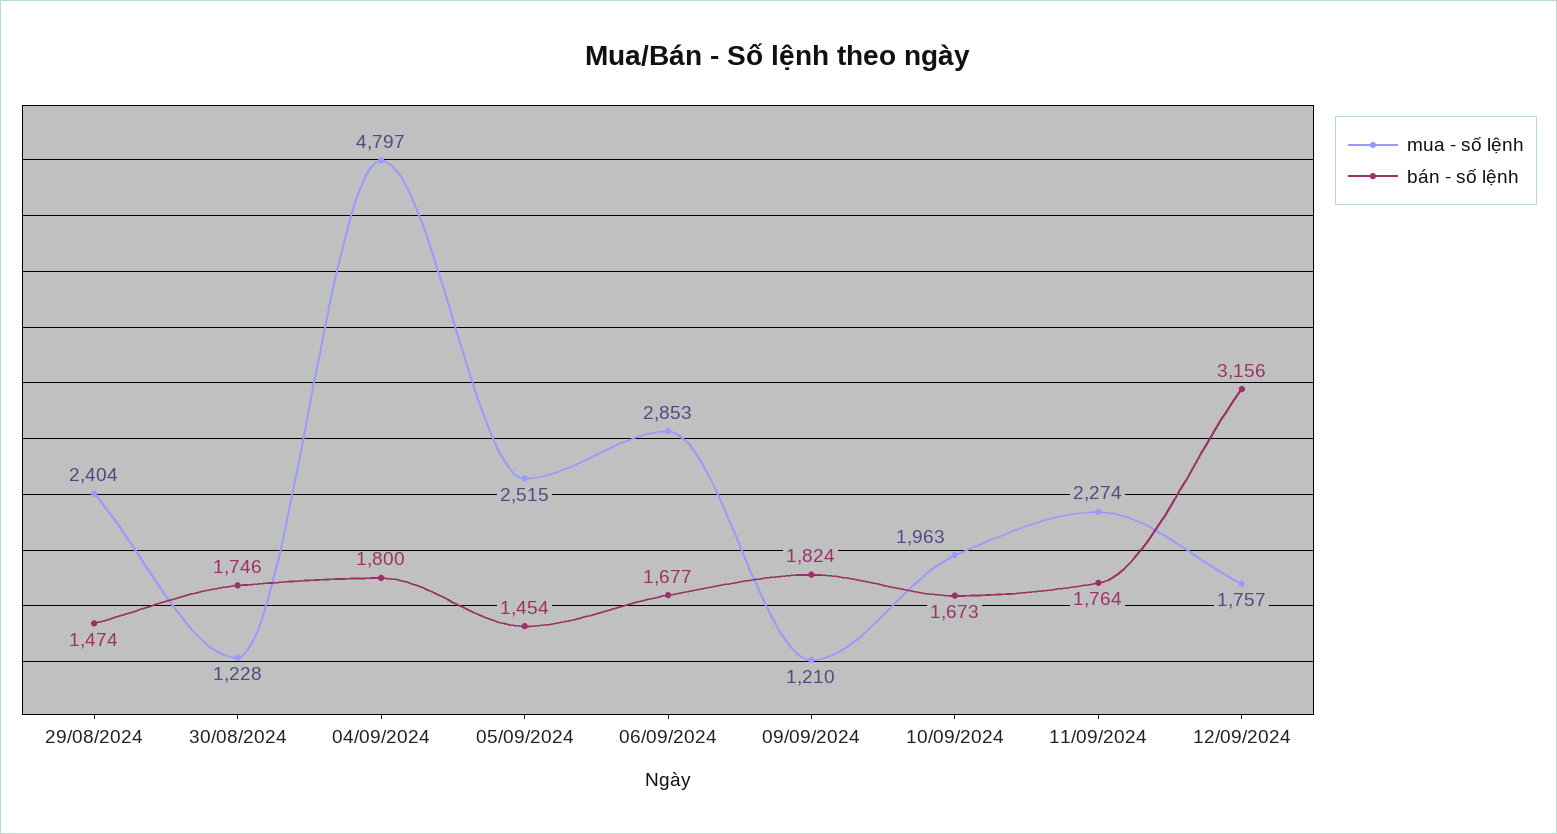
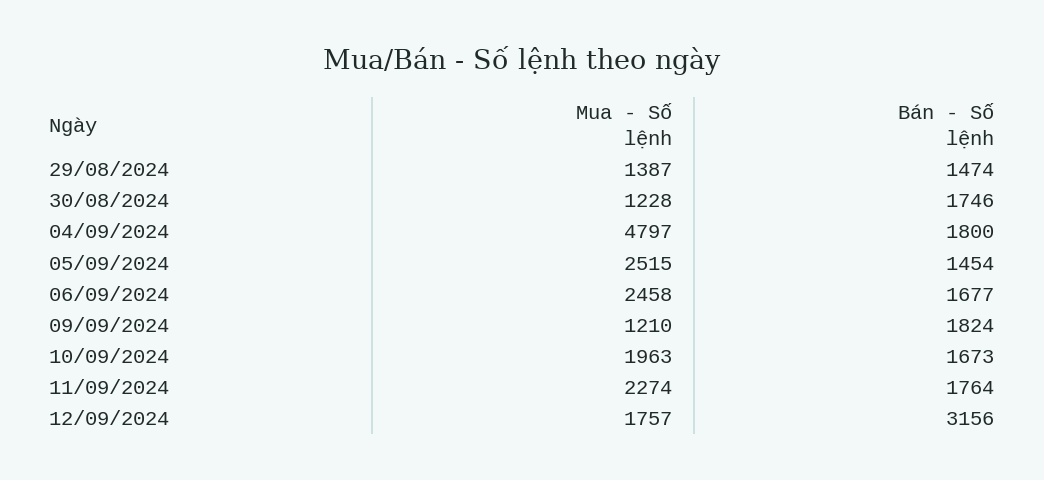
  {
    "mua - số lệnh": {
-     "29/08/2024": 2404,
+     "29/08/2024": 1387,
      "30/08/2024": 1228,
      "04/09/2024": 4797,
      "05/09/2024": 2515,
-     "06/09/2024": 2853,
+     "06/09/2024": 2458,
      "09/09/2024": 1210,
      "10/09/2024": 1963,
      "11/09/2024": 2274,
      "12/09/2024": 1757
    },
    "bán - số lệnh": {
      "29/08/2024": 1474,
      "30/08/2024": 1746,
      "04/09/2024": 1800,
      "05/09/2024": 1454,
      "06/09/2024": 1677,
      "09/09/2024": 1824,
      "10/09/2024": 1673,
      "11/09/2024": 1764,
      "12/09/2024": 3156
    }
  }

